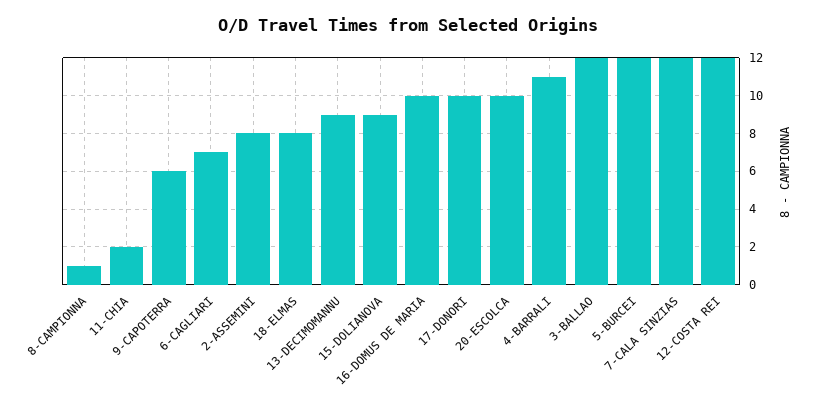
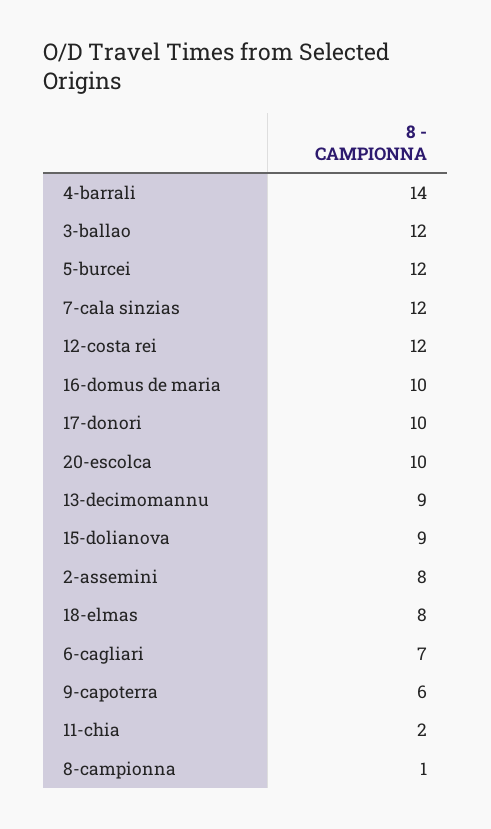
  {
    "8-CAMPIONNA": 1,
    "11-CHIA": 2,
    "9-CAPOTERRA": 6,
    "6-CAGLIARI": 7,
    "2-ASSEMINI": 8,
    "18-ELMAS": 8,
    "13-DECIMOMANNU": 9,
    "15-DOLIANOVA": 9,
    "16-DOMUS DE MARIA": 10,
    "17-DONORI": 10,
    "20-ESCOLCA": 10,
-   "4-BARRALI": 11,
+   "4-BARRALI": 14,
    "3-BALLAO": 12,
    "5-BURCEI": 12,
    "7-CALA SINZIAS": 12,
    "12-COSTA REI": 12
  }

